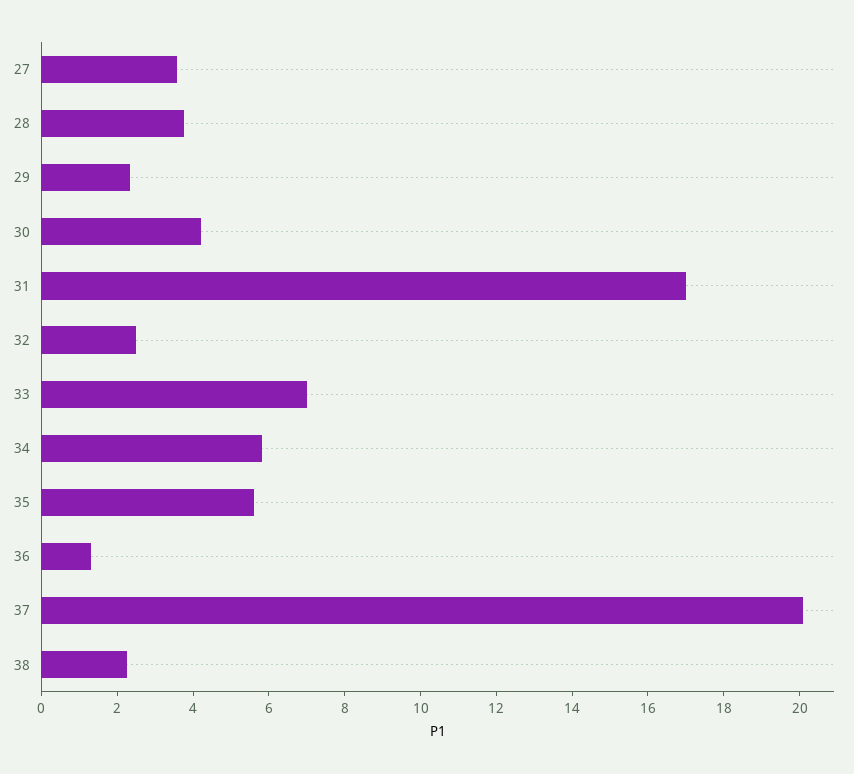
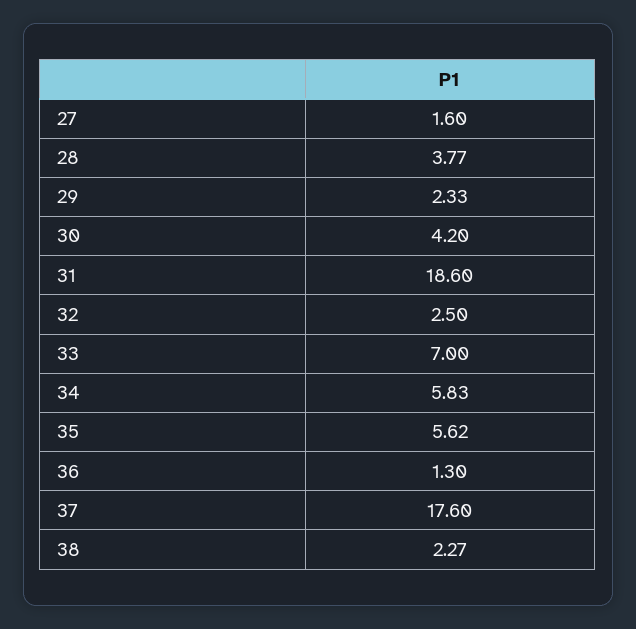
  {
-   "27": 3.5,
+   "27": 1.6,
    "28": 3.77,
    "29": 2.33,
    "30": 4.2,
-   "31": 17,
+   "31": 18.6,
    "32": 2.5,
    "33": 7,
    "34": 5.83,
    "35": 5.62,
    "36": 1.3,
-   "37": 20,
+   "37": 17.6,
    "38": 2.27
  }

